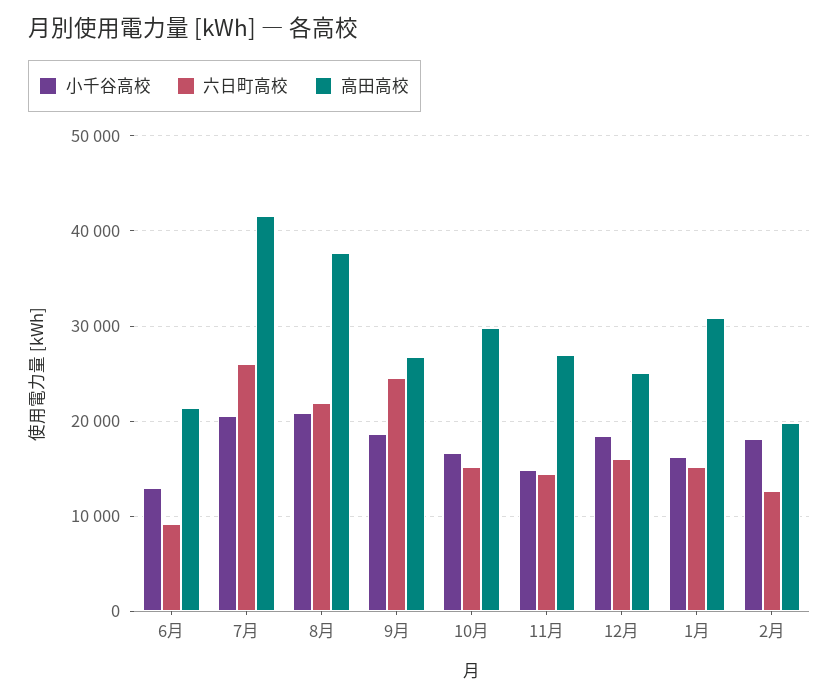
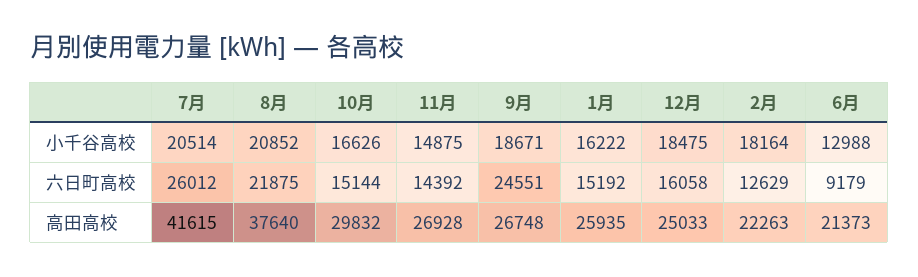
  {
    "小千谷高校": {
      "6月": 12988,
      "7月": 20514,
      "8月": 20852,
      "9月": 18671,
      "10月": 16626,
      "11月": 14875,
      "12月": 18475,
      "1月": 16222,
      "2月": 18164
    },
    "六日町高校": {
      "6月": 9179,
      "7月": 26012,
      "8月": 21875,
      "9月": 24551,
      "10月": 15144,
      "11月": 14392,
      "12月": 16058,
      "1月": 15192,
      "2月": 12629
    },
    "高田高校": {
      "6月": 21373,
      "7月": 41615,
      "8月": 37640,
      "9月": 26748,
      "10月": 29832,
      "11月": 26928,
      "12月": 25033,
-     "1月": 31000,
+     "1月": 25935,
-     "2月": 20000
+     "2月": 22263
    }
  }

